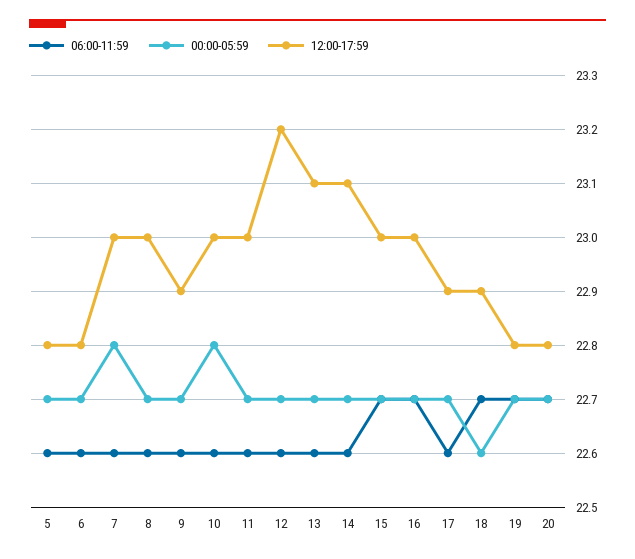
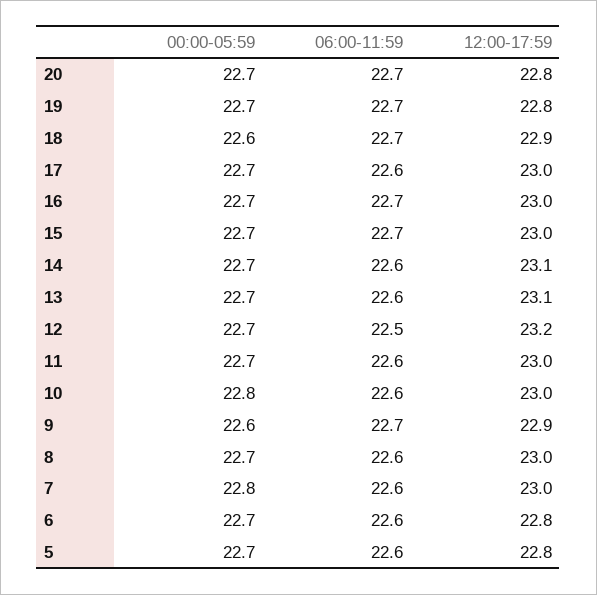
  {
    "06:00-11:59": {
      "5": 22.6,
      "6": 22.6,
      "7": 22.6,
      "8": 22.6,
-     "9": 22.6,
+     "9": 22.7,
      "10": 22.6,
      "11": 22.6,
-     "12": 22.6,
+     "12": 22.5,
      "13": 22.6,
      "14": 22.6,
      "15": 22.7,
      "16": 22.7,
      "17": 22.6,
      "18": 22.7,
      "19": 22.7,
      "20": 22.7
    },
    "00:00-05:59": {
      "5": 22.7,
      "6": 22.7,
      "7": 22.8,
      "8": 22.7,
-     "9": 22.7,
+     "9": 22.6,
      "10": 22.8,
      "11": 22.7,
      "12": 22.7,
      "13": 22.7,
      "14": 22.7,
      "15": 22.7,
      "16": 22.7,
      "17": 22.7,
      "18": 22.6,
      "19": 22.7,
      "20": 22.7
    },
    "12:00-17:59": {
      "5": 22.8,
      "6": 22.8,
      "7": 23,
      "8": 23,
      "9": 22.9,
      "10": 23,
      "11": 23,
      "12": 23.2,
      "13": 23.1,
      "14": 23.1,
      "15": 23,
      "16": 23,
-     "17": 22.9,
+     "17": 23,
      "18": 22.9,
      "19": 22.8,
      "20": 22.8
    }
  }

